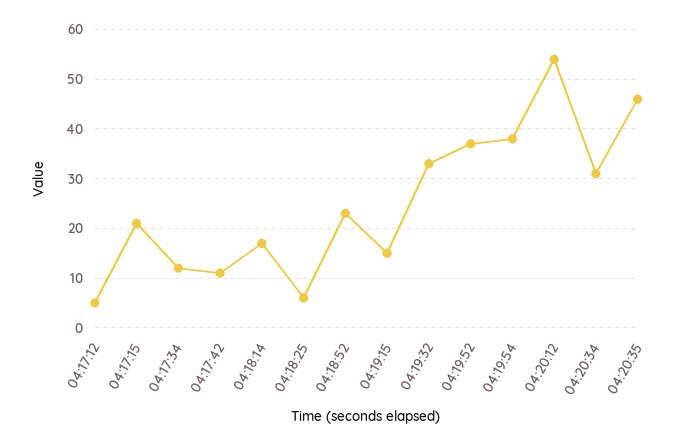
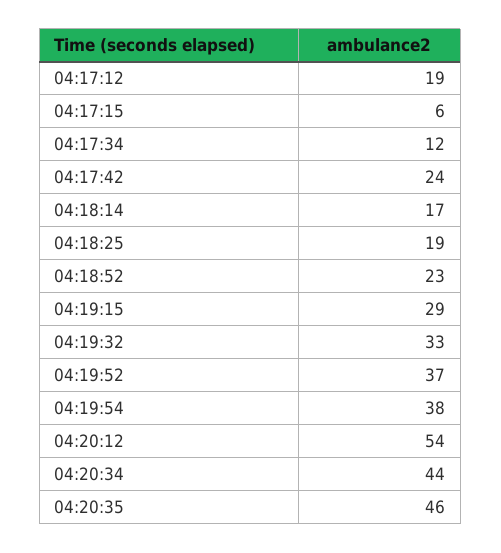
  {
-   "04:17:12": 5,
+   "04:17:12": 19,
-   "04:17:15": 20,
+   "04:17:15": 6,
    "04:17:34": 12,
-   "04:17:42": 10,
+   "04:17:42": 24,
    "04:18:14": 17,
-   "04:18:25": 5,
+   "04:18:25": 19,
    "04:18:52": 23,
-   "04:19:15": 15,
+   "04:19:15": 29,
    "04:19:32": 33,
    "04:19:52": 37,
    "04:19:54": 38,
    "04:20:12": 54,
-   "04:20:34": 30,
+   "04:20:34": 44,
    "04:20:35": 46
  }

